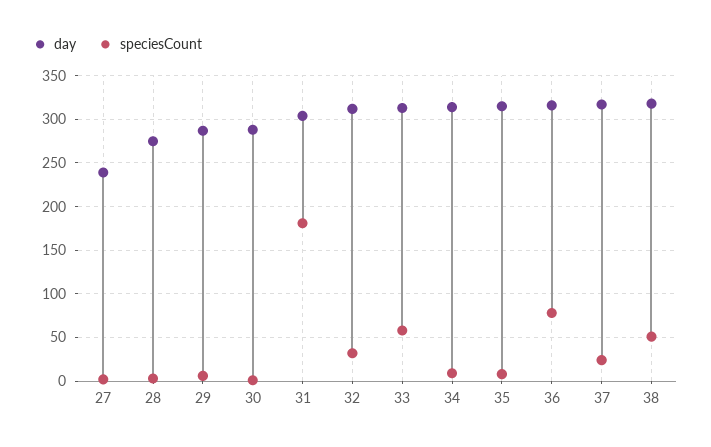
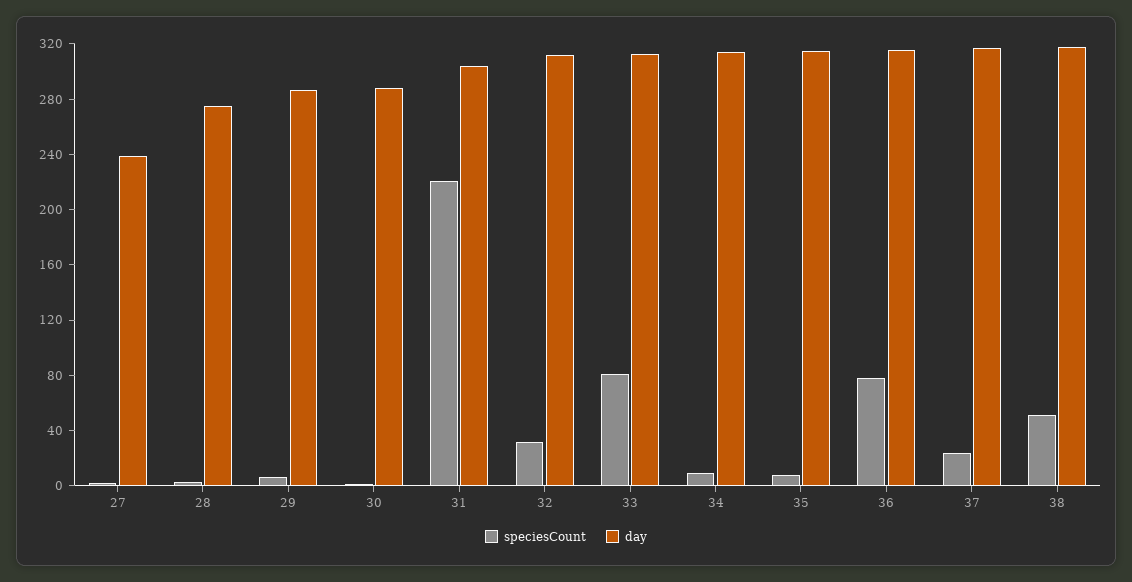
  {
    "day": {
      "27": 240,
      "28": 280,
      "29": 290,
      "30": 290,
      "31": 300,
      "32": 310,
      "33": 310,
      "34": 310,
      "35": 320,
      "36": 320,
      "37": 320,
      "38": 320
    },
    "speciesCount": {
      "27": 0,
      "28": 0,
      "29": 10,
      "30": 0,
-     "31": 180,
+     "31": 220,
      "32": 30,
-     "33": 60,
+     "33": 80,
      "34": 10,
      "35": 10,
      "36": 80,
      "37": 20,
      "38": 50
    }
  }

